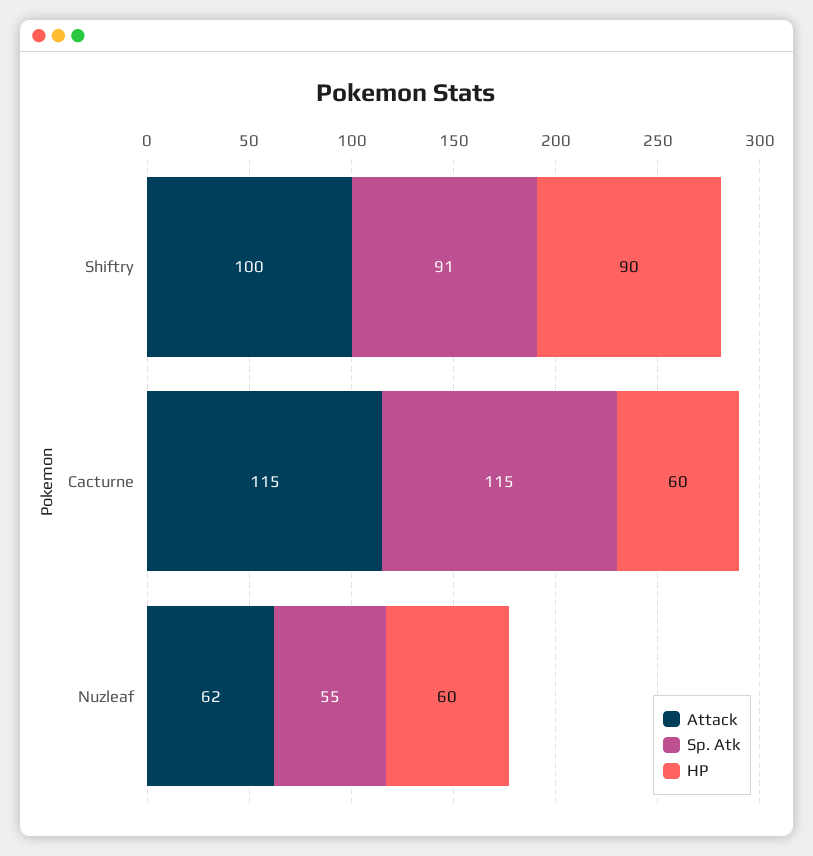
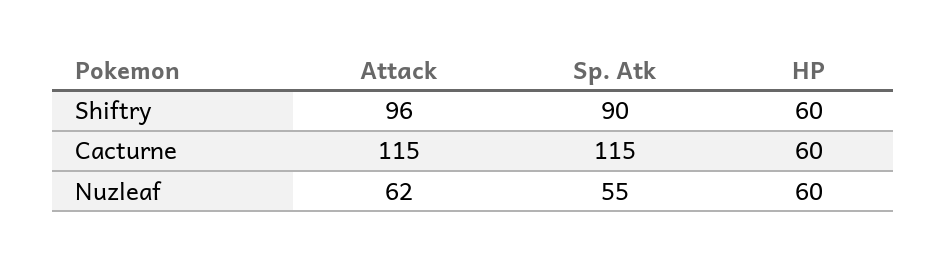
  {
    "Attack": {
-     "Shiftry": 100,
+     "Shiftry": 96,
      "Cacturne": 115,
      "Nuzleaf": 62
    },
    "Sp. Atk": {
-     "Shiftry": 91,
+     "Shiftry": 90,
      "Cacturne": 115,
      "Nuzleaf": 55
    },
    "HP": {
-     "Shiftry": 90,
+     "Shiftry": 60,
      "Cacturne": 60,
      "Nuzleaf": 60
    }
  }

